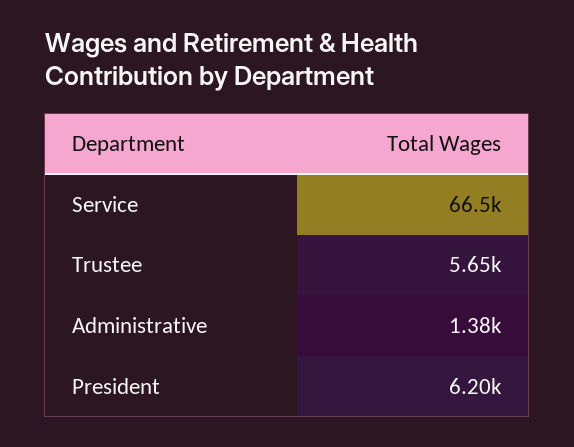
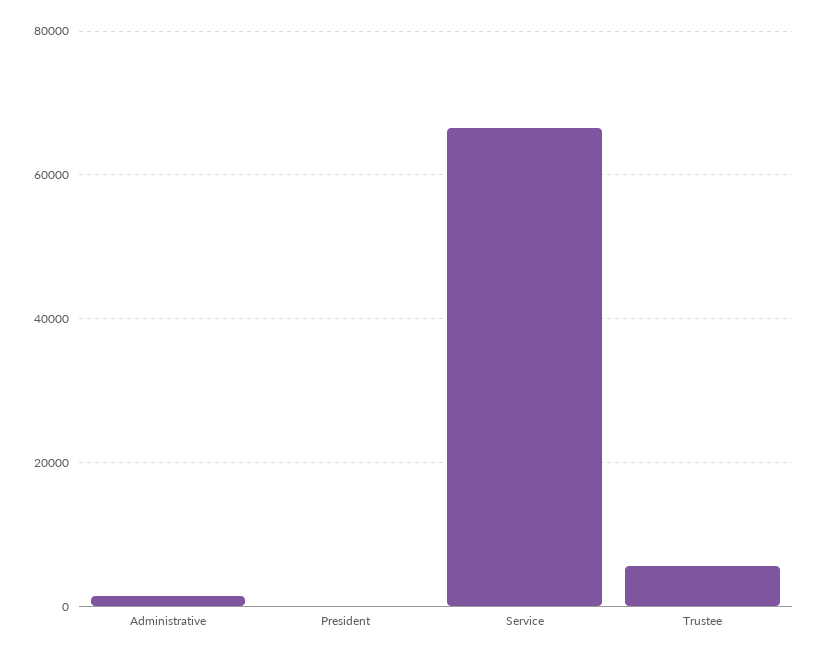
  {
    "Service": 66500,
    "Trustee": 5650,
    "Administrative": 1380,
-   "President": 6200
+   "President": 0
  }

